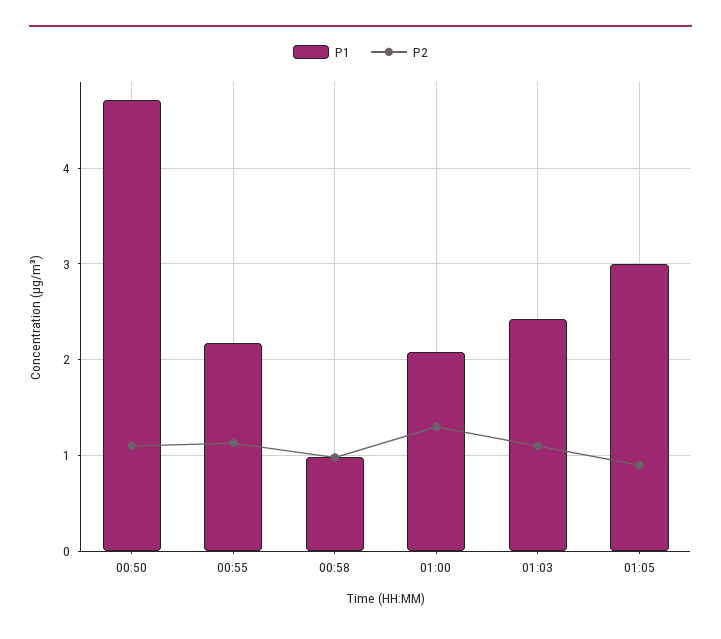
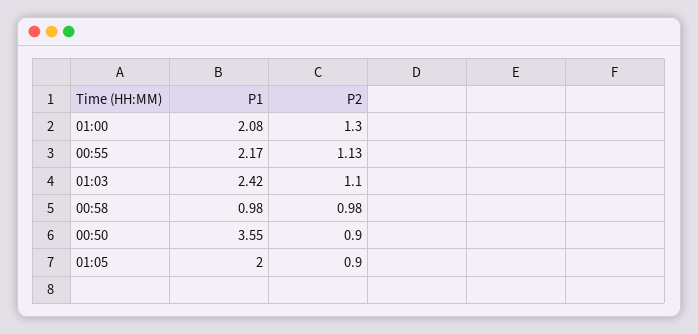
  {
    "P1": {
-     "00:50": 4.7,
+     "00:50": 3.55,
      "00:55": 2.17,
      "00:58": 0.98,
      "01:00": 2.08,
      "01:03": 2.42,
-     "01:05": 3
+     "01:05": 2
    },
    "P2": {
-     "00:50": 1.1,
+     "00:50": 0.9,
      "00:55": 1.13,
      "00:58": 0.98,
      "01:00": 1.3,
      "01:03": 1.1,
      "01:05": 0.9
    }
  }

